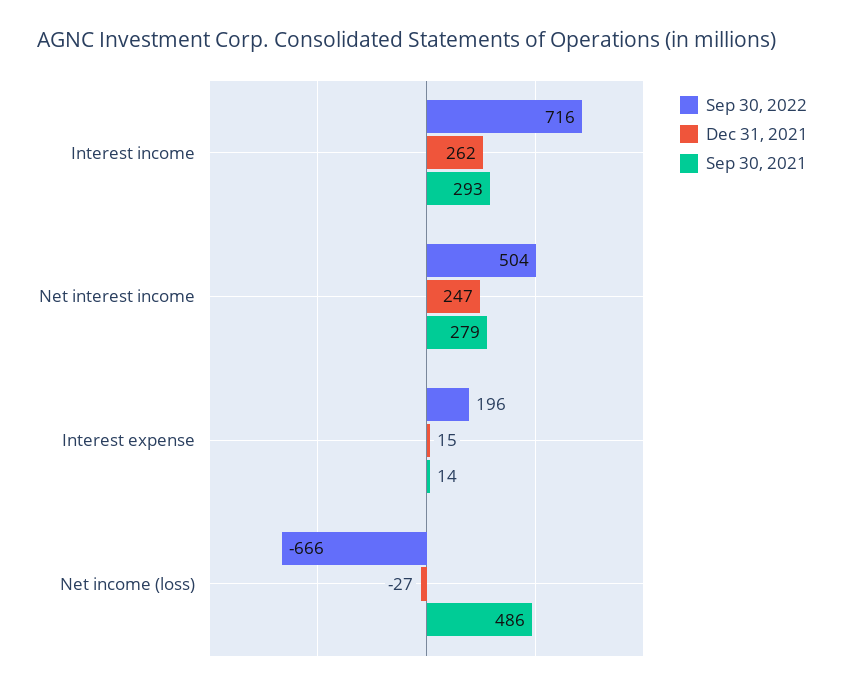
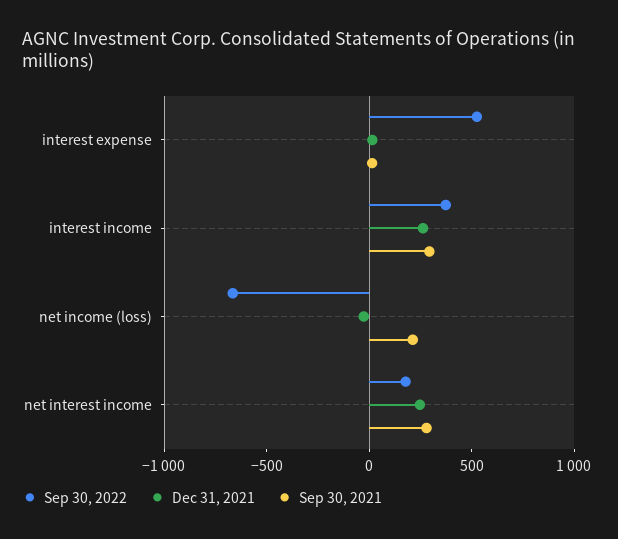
  {
    "Sep 30, 2022": {
-     "Interest income": 716,
+     "Interest income": 400,
-     "Net interest income": 504,
+     "Net interest income": 200,
-     "Interest expense": 196,
+     "Interest expense": 500,
      "Net income (loss)": -666
    },
    "Dec 31, 2021": {
      "Interest income": 262,
      "Net interest income": 247,
      "Interest expense": 15,
      "Net income (loss)": -27
    },
    "Sep 30, 2021": {
      "Interest income": 293,
      "Net interest income": 279,
      "Interest expense": 14,
-     "Net income (loss)": 486
+     "Net income (loss)": 200
    }
  }

